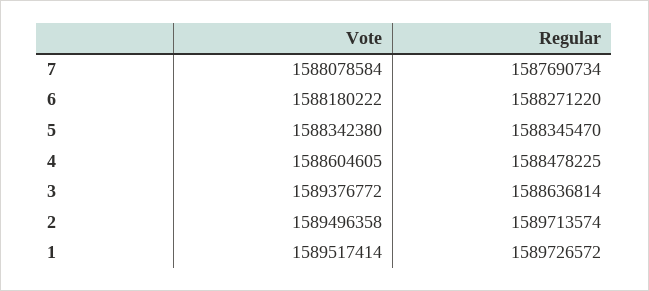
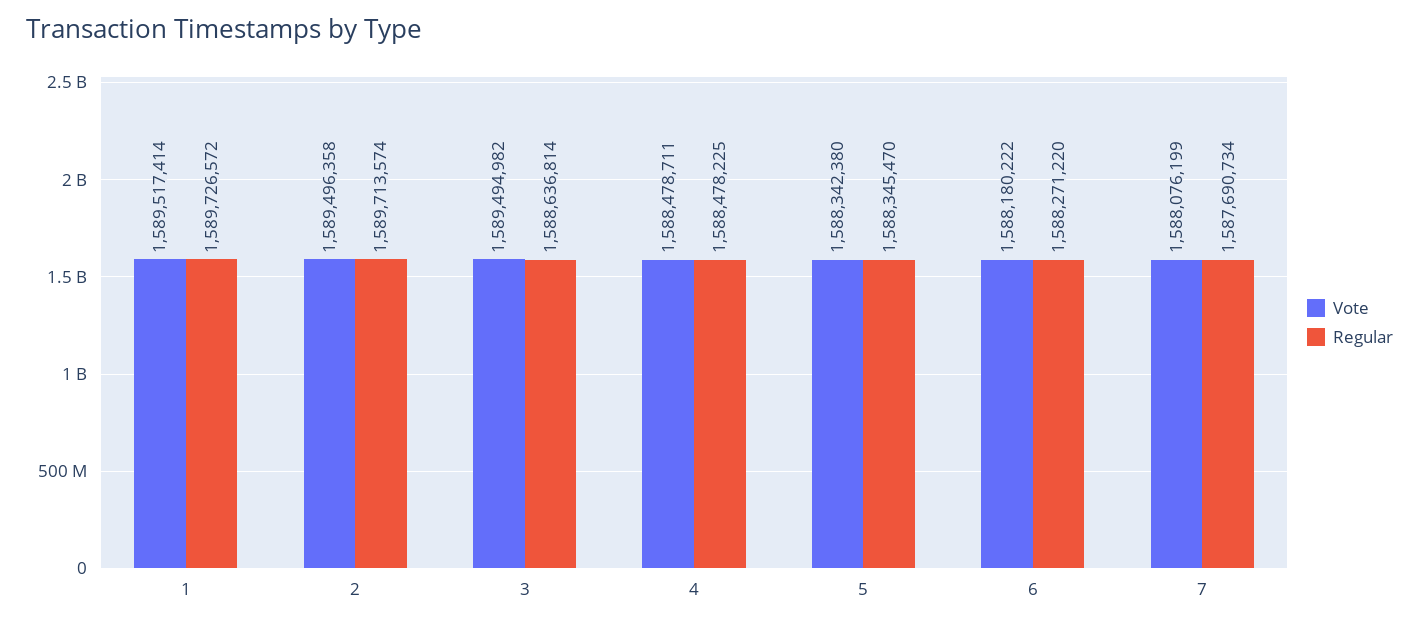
  {
    "Vote": {
-     "7": 1588078584,
+     "7": 1588076199,
      "6": 1588180222,
      "5": 1588342380,
-     "4": 1588604605,
+     "4": 1588478711,
-     "3": 1589376772,
+     "3": 1589494982,
      "2": 1589496358,
      "1": 1589517414
    },
    "Regular": {
      "7": 1587690734,
      "6": 1588271220,
      "5": 1588345470,
      "4": 1588478225,
      "3": 1588636814,
      "2": 1589713574,
      "1": 1589726572
    }
  }

